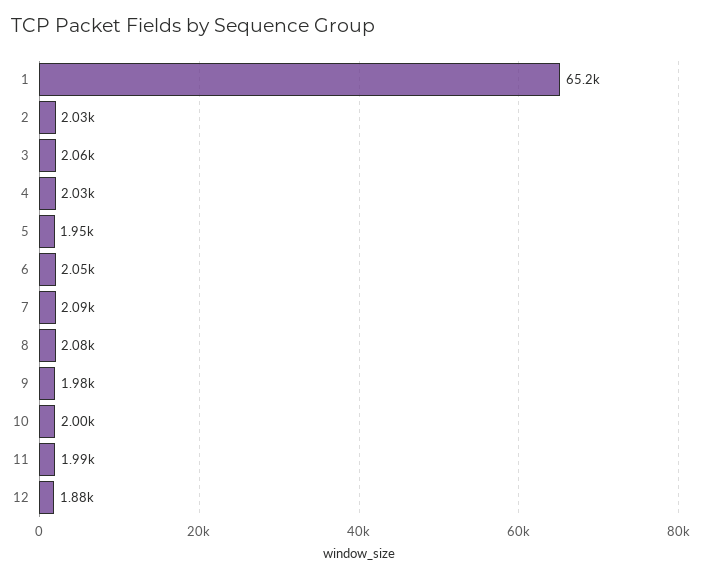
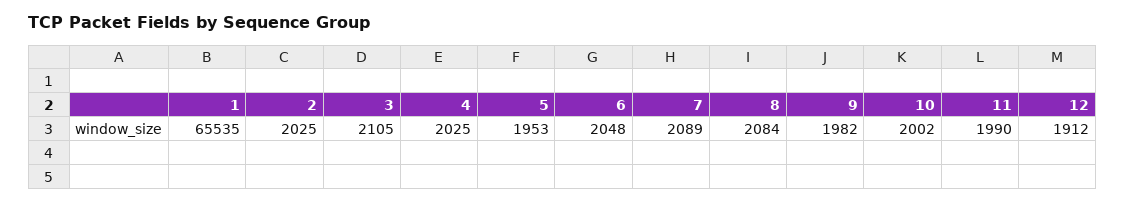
  {
-   "1": 65200,
+   "1": 65535,
    "2": 2025,
-   "3": 2060,
+   "3": 2105,
    "4": 2025,
    "5": 1953,
    "6": 2048,
    "7": 2089,
    "8": 2084,
    "9": 1982,
    "10": 2002,
    "11": 1990,
-   "12": 1880
+   "12": 1912
  }

